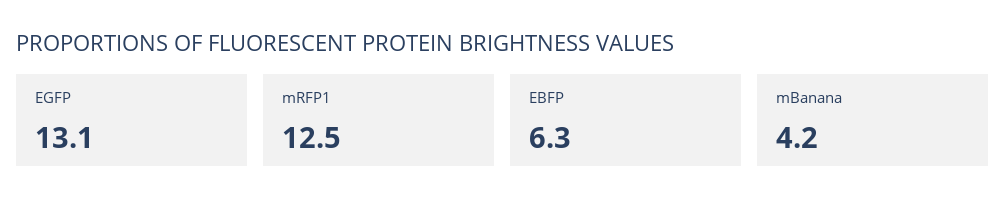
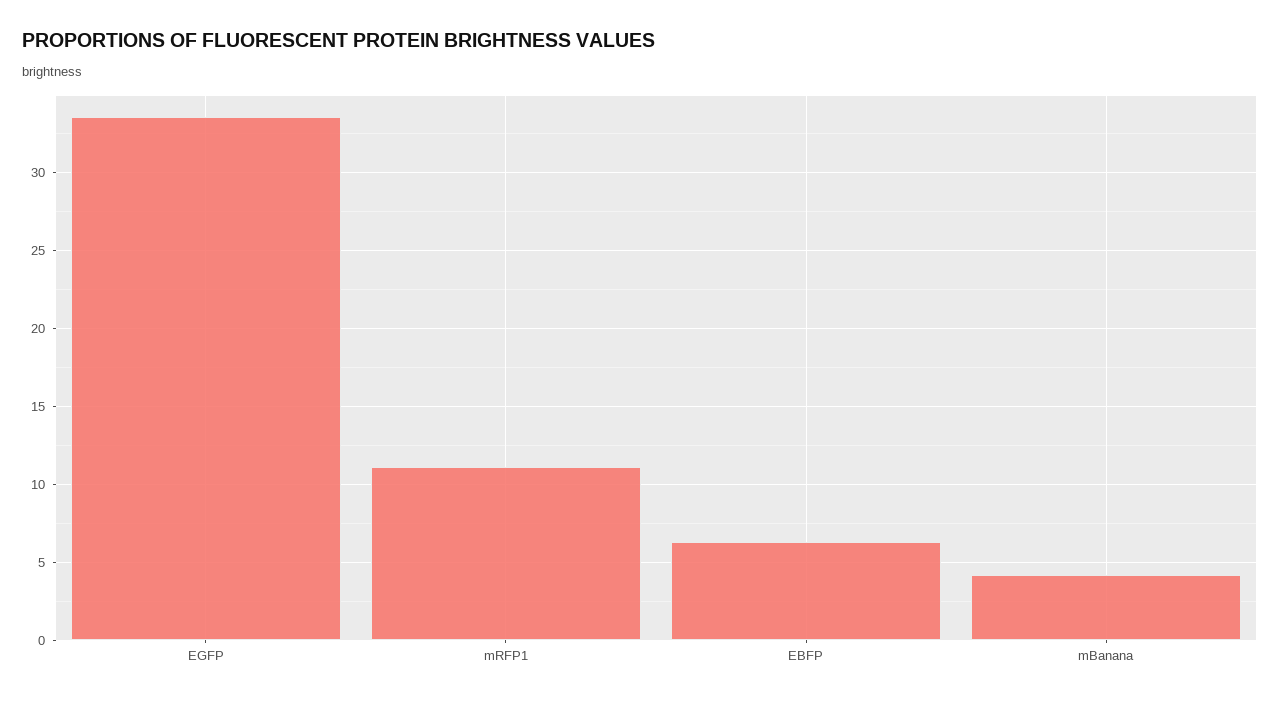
  {
-   "EGFP": 13.1,
+   "EGFP": 33.5,
-   "mRFP1": 12.5,
+   "mRFP1": 11,
    "EBFP": 6.3,
    "mBanana": 4.2
  }

